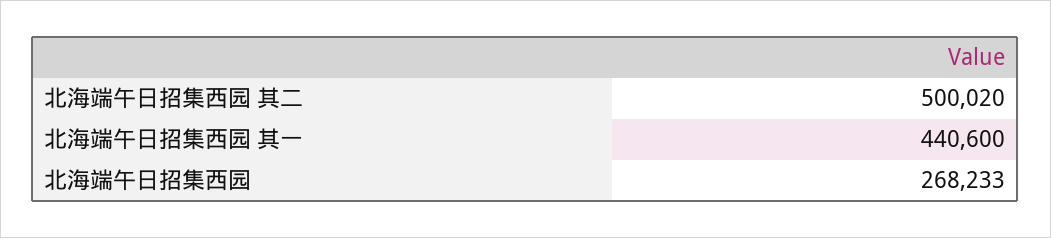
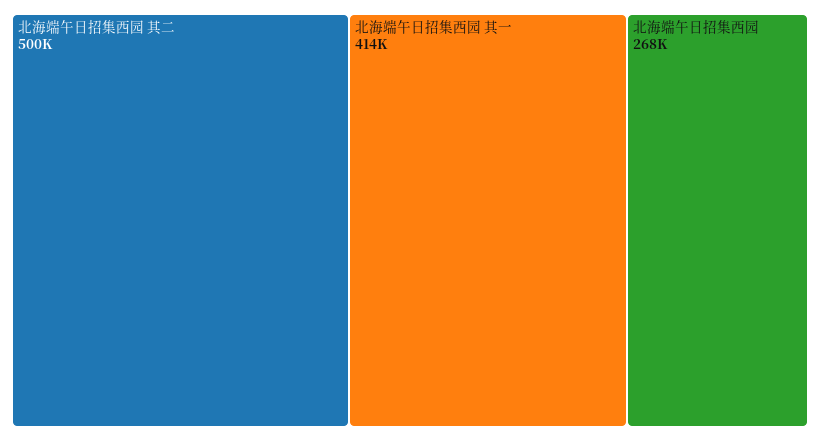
  {
    "北海端午日招集西园 其二": 500020,
-   "北海端午日招集西园 其一": 440600,
+   "北海端午日招集西园 其一": 414000,
    "北海端午日招集西园": 268233
  }

